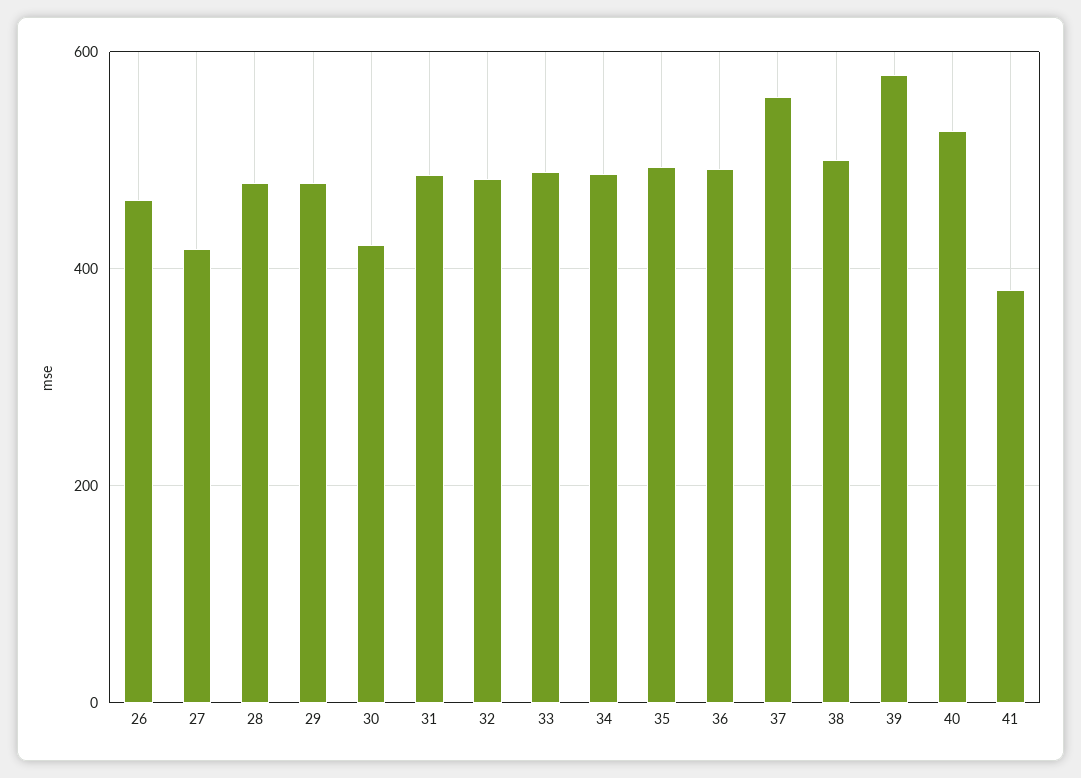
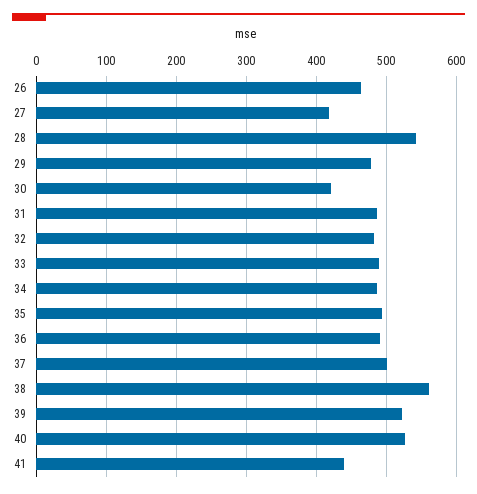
  {
    "26": 460,
    "27": 420,
-   "28": 480,
+   "28": 540,
    "29": 480,
    "30": 420,
    "31": 490,
    "32": 480,
    "33": 490,
    "34": 490,
    "35": 490,
    "36": 490,
-   "37": 560,
+   "37": 500,
-   "38": 500,
+   "38": 560,
-   "39": 580,
+   "39": 520,
    "40": 530,
-   "41": 380
+   "41": 440
  }

